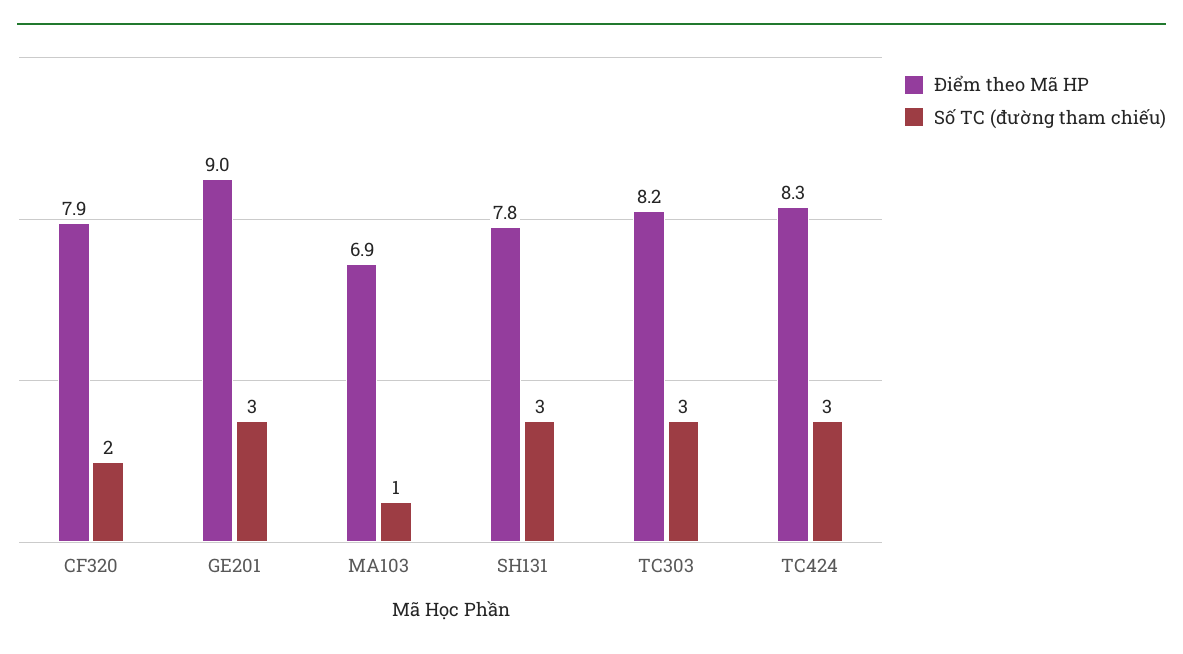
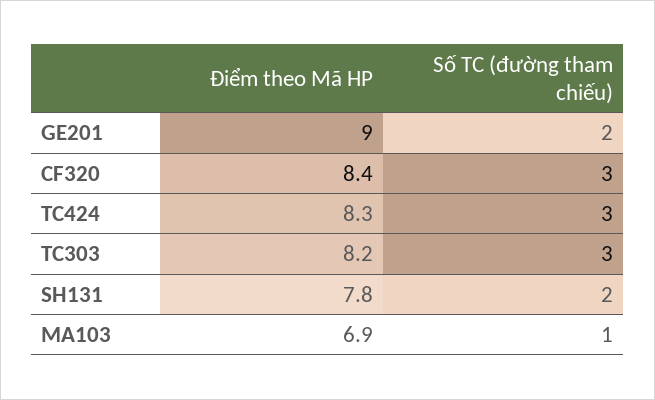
  {
    "Điểm theo Mã HP": {
-     "CF320": 7.9,
+     "CF320": 8.4,
      "GE201": 9,
      "MA103": 6.9,
      "SH131": 7.8,
      "TC303": 8.2,
      "TC424": 8.3
    },
    "Số TC (đường tham chiếu)": {
-     "CF320": 2,
+     "CF320": 3,
-     "GE201": 3,
+     "GE201": 2,
      "MA103": 1,
-     "SH131": 3,
+     "SH131": 2,
      "TC303": 3,
      "TC424": 3
    }
  }

